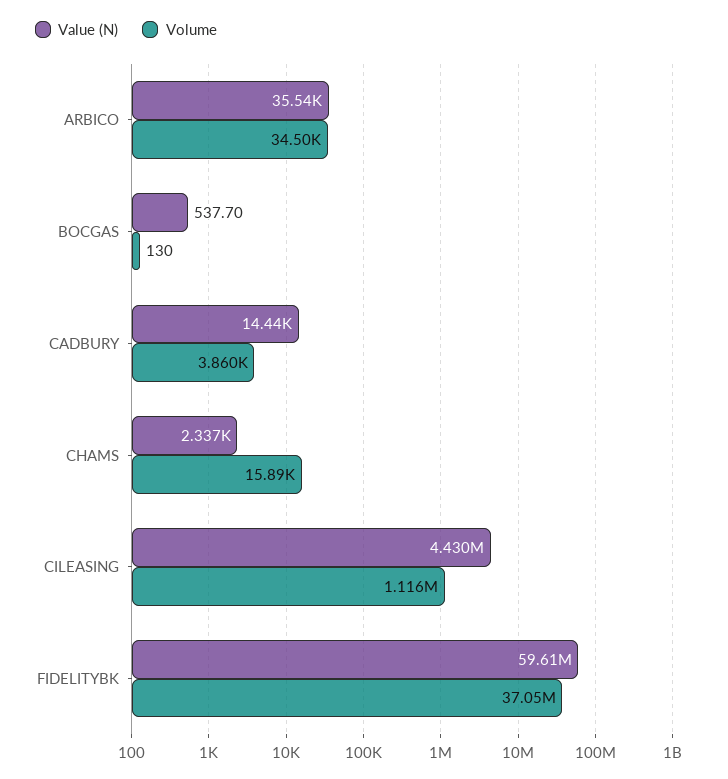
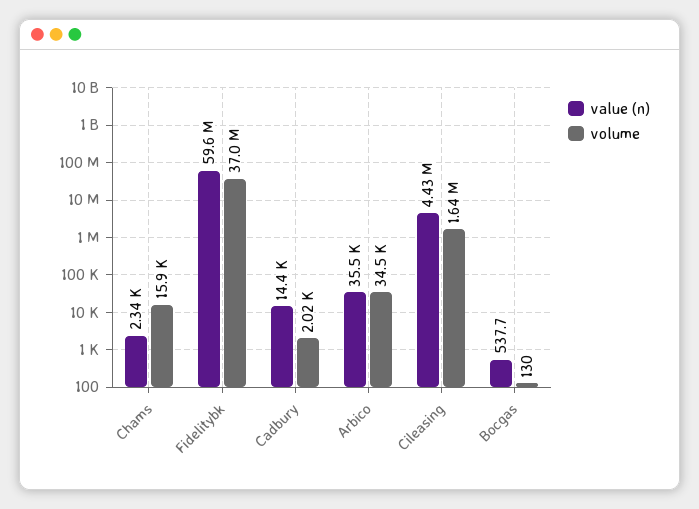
  {
    "Value (N)": {
      "ARBICO": 35540,
      "BOCGAS": 537.7,
      "CADBURY": 14440,
      "CHAMS": 2337,
      "CILEASING": 4430000,
      "FIDELITYBK": 59610000
    },
    "Volume": {
      "ARBICO": 34500,
      "BOCGAS": 130,
-     "CADBURY": 3860,
+     "CADBURY": 2020,
      "CHAMS": 15890,
-     "CILEASING": 1116000,
+     "CILEASING": 1640000,
      "FIDELITYBK": 37050000
    }
  }

